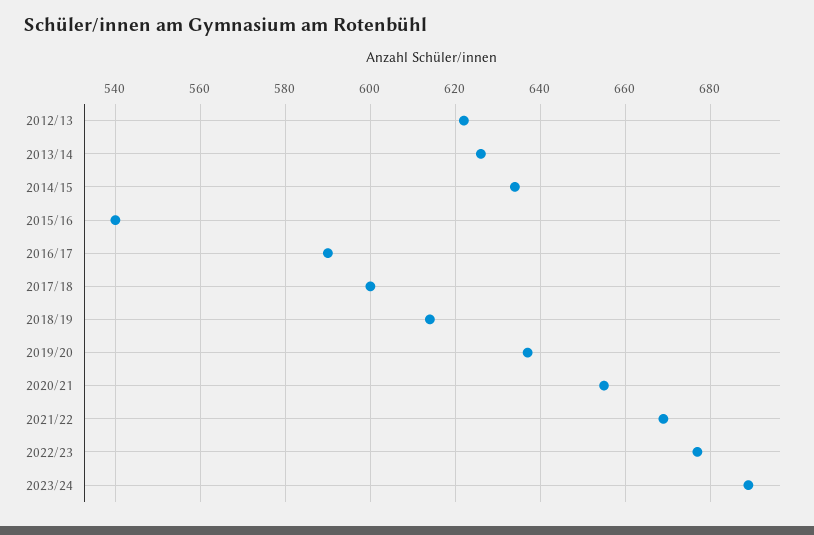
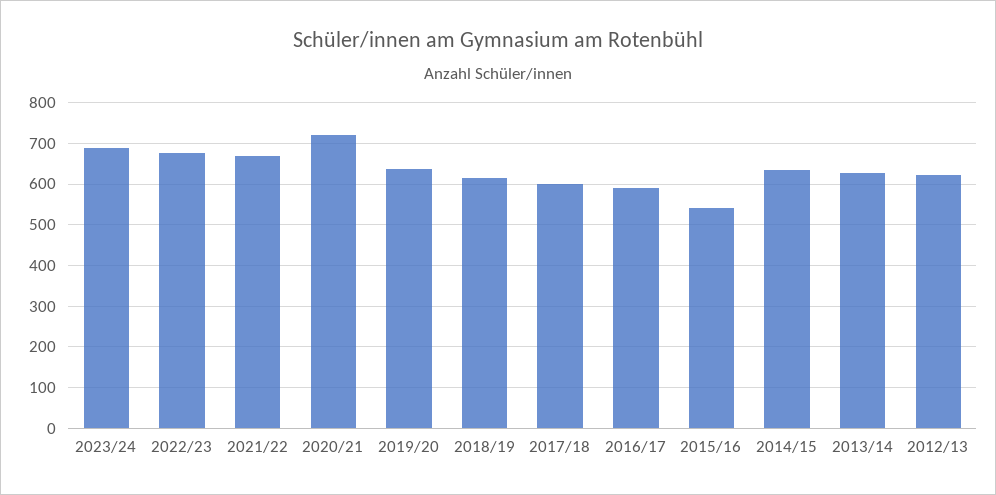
  {
    "2012/13": 620,
    "2013/14": 625,
    "2014/15": 635,
    "2015/16": 540,
    "2016/17": 590,
    "2017/18": 600,
    "2018/19": 615,
    "2019/20": 635,
-   "2020/21": 655,
+   "2020/21": 720,
    "2021/22": 670,
    "2022/23": 675,
    "2023/24": 690
  }

